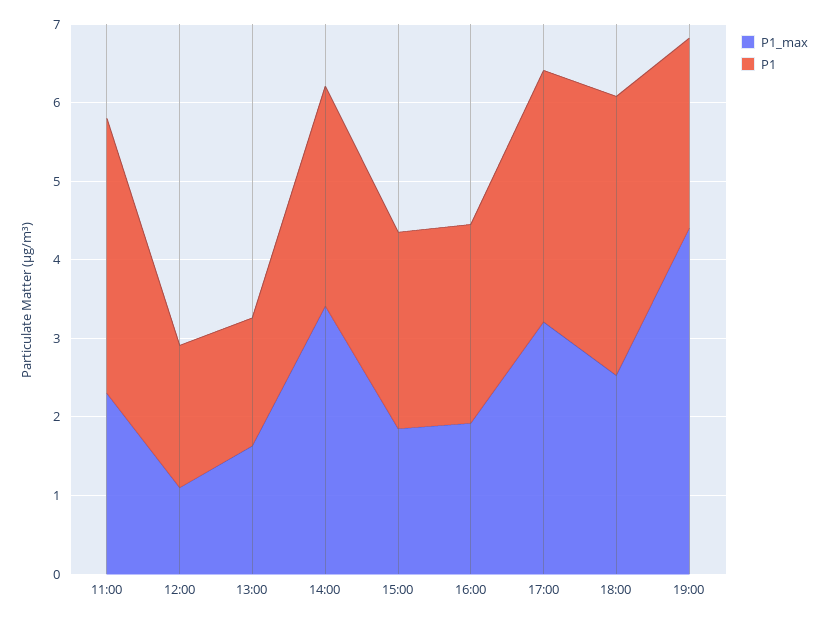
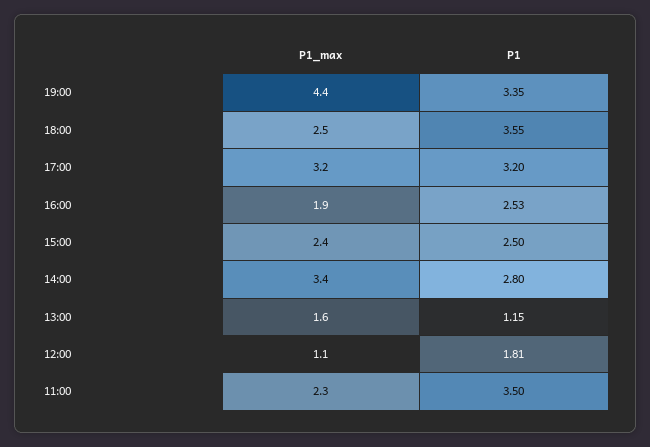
  {
    "P1_max": {
      "11:00": 2.3,
      "12:00": 1.1,
      "13:00": 1.6,
      "14:00": 3.4,
-     "15:00": 1.8,
+     "15:00": 2.4,
      "16:00": 1.9,
      "17:00": 3.2,
      "18:00": 2.5,
      "19:00": 4.4
    },
    "P1": {
      "11:00": 3.5,
      "12:00": 1.81,
-     "13:00": 1.6,
+     "13:00": 1.15,
      "14:00": 2.8,
      "15:00": 2.5,
      "16:00": 2.53,
      "17:00": 3.2,
      "18:00": 3.55,
-     "19:00": 2.4
+     "19:00": 3.35
    }
  }

